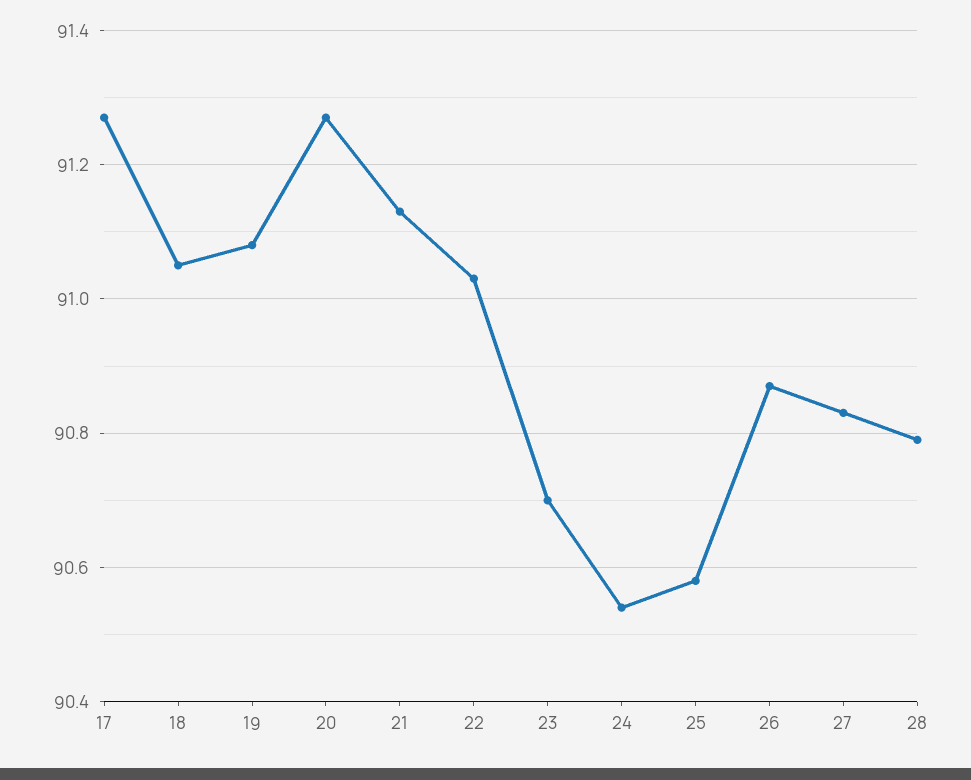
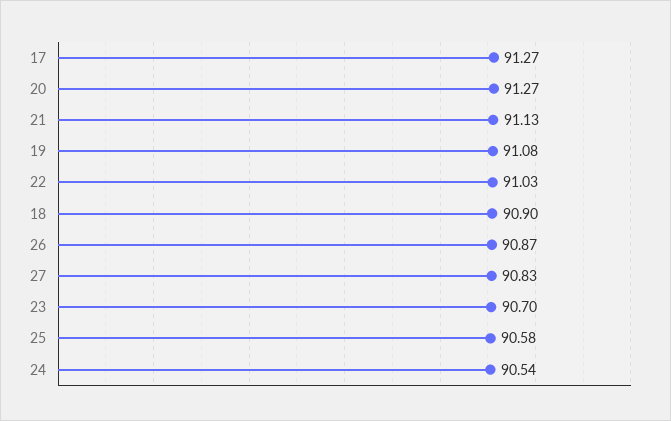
  {
    "17": 91.27,
-   "18": 91.05,
+   "18": 90.9,
    "19": 91.08,
    "20": 91.27,
    "21": 91.13,
    "22": 91.03,
    "23": 90.7,
    "24": 90.54,
    "25": 90.58,
    "26": 90.87,
-   "27": 90.83,
+   "27": 90.83
-   "28": 90.8
  }

